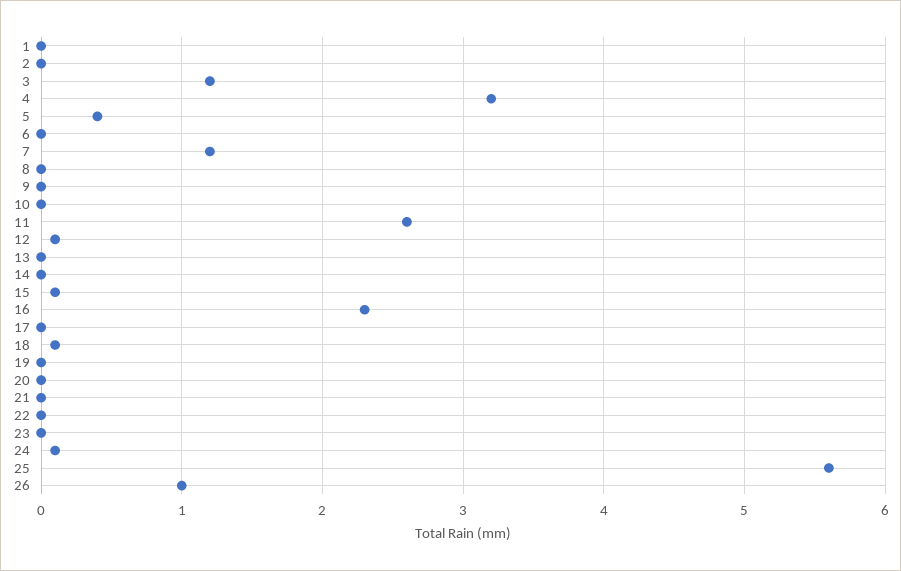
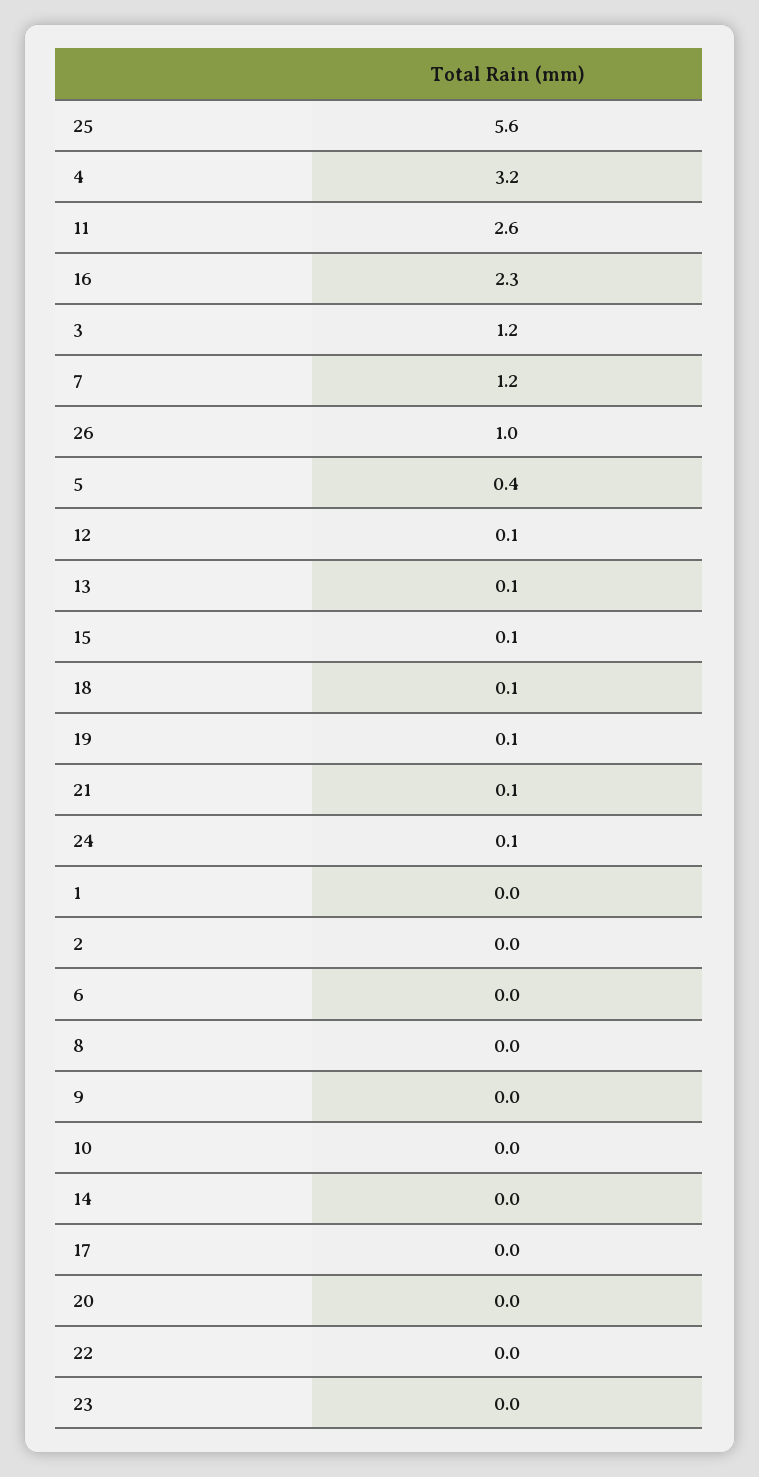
  {
    "1": 0,
    "2": 0,
    "3": 1.2,
    "4": 3.2,
    "5": 0.4,
    "6": 0,
    "7": 1.2,
    "8": 0,
    "9": 0,
    "10": 0,
    "11": 2.6,
    "12": 0.1,
-   "13": 0,
+   "13": 0.1,
    "14": 0,
    "15": 0.1,
    "16": 2.3,
    "17": 0,
    "18": 0.1,
-   "19": 0,
+   "19": 0.1,
    "20": 0,
-   "21": 0,
+   "21": 0.1,
    "22": 0,
    "23": 0,
    "24": 0.1,
    "25": 5.6,
    "26": 1
  }

